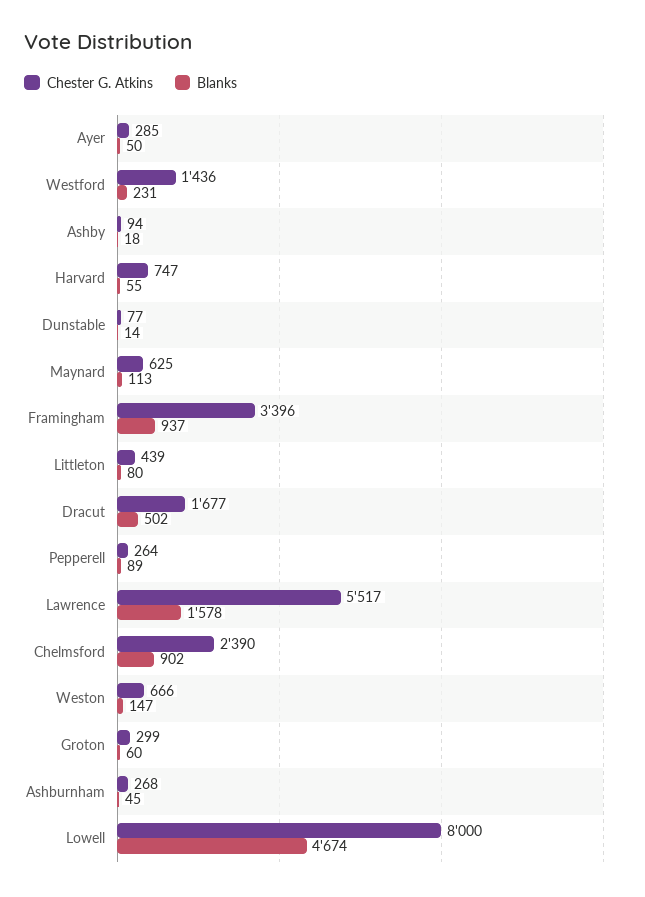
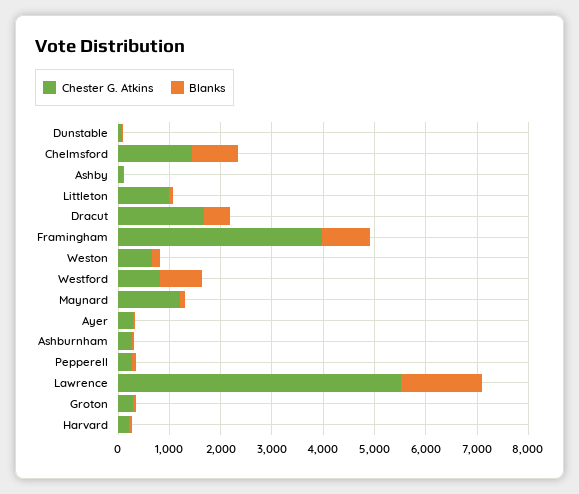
  {
    "Chester G. Atkins": {
      "Ayer": 285,
-     "Westford": 1436,
+     "Westford": 800,
      "Ashby": 94,
-     "Harvard": 747,
+     "Harvard": 200,
      "Dunstable": 77,
-     "Maynard": 625,
+     "Maynard": 1200,
-     "Framingham": 3396,
+     "Framingham": 4000,
-     "Littleton": 439,
+     "Littleton": 1000,
      "Dracut": 1677,
      "Pepperell": 264,
      "Lawrence": 5517,
-     "Chelmsford": 2390,
+     "Chelmsford": 1400,
      "Weston": 666,
      "Groton": 299,
-     "Ashburnham": 268,
+     "Ashburnham": 268
-     "Lowell": 8000
    },
    "Blanks": {
      "Ayer": 50,
-     "Westford": 231,
+     "Westford": 800,
      "Ashby": 18,
      "Harvard": 55,
      "Dunstable": 14,
      "Maynard": 113,
      "Framingham": 937,
      "Littleton": 80,
      "Dracut": 502,
      "Pepperell": 89,
      "Lawrence": 1578,
      "Chelmsford": 902,
      "Weston": 147,
      "Groton": 60,
-     "Ashburnham": 45,
+     "Ashburnham": 45
-     "Lowell": 4674
    }
  }

